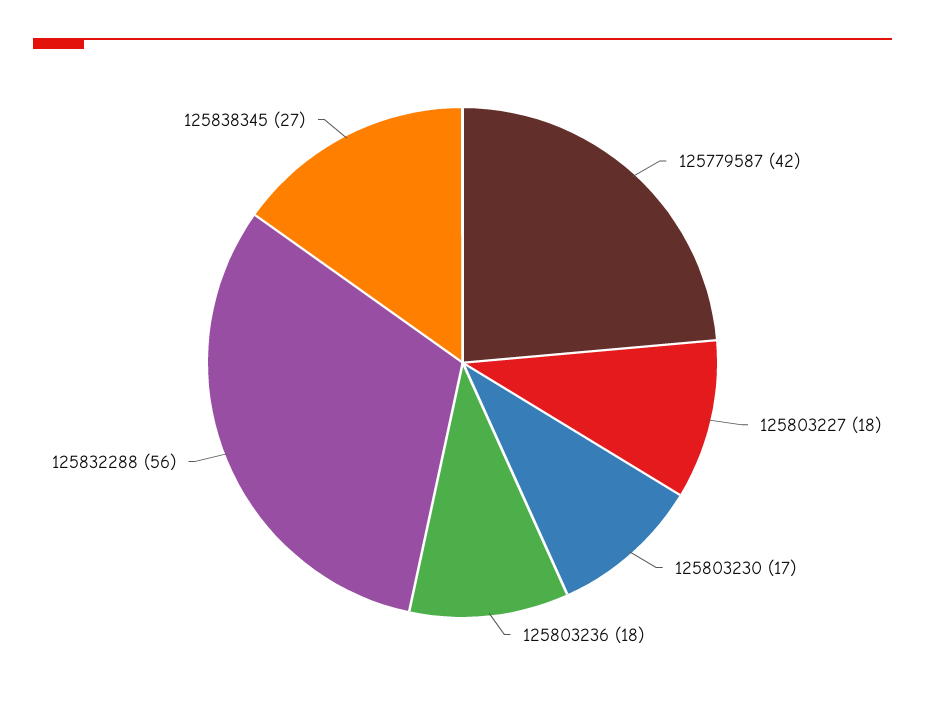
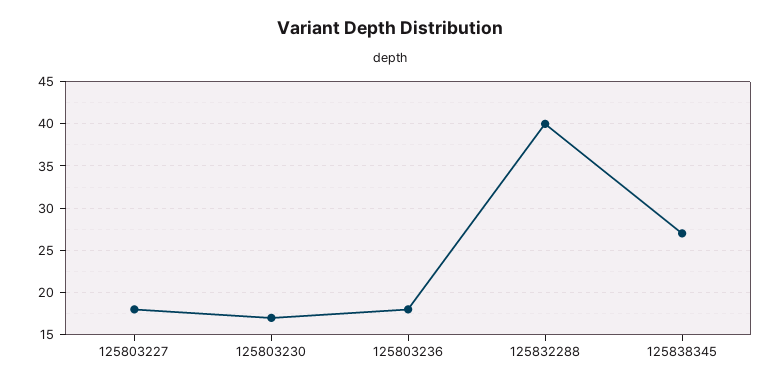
  {
-   "125779587": 42,
    "125803227": 18,
    "125803230": 17,
    "125803236": 18,
-   "125832288": 56,
+   "125832288": 40,
    "125838345": 27
  }

